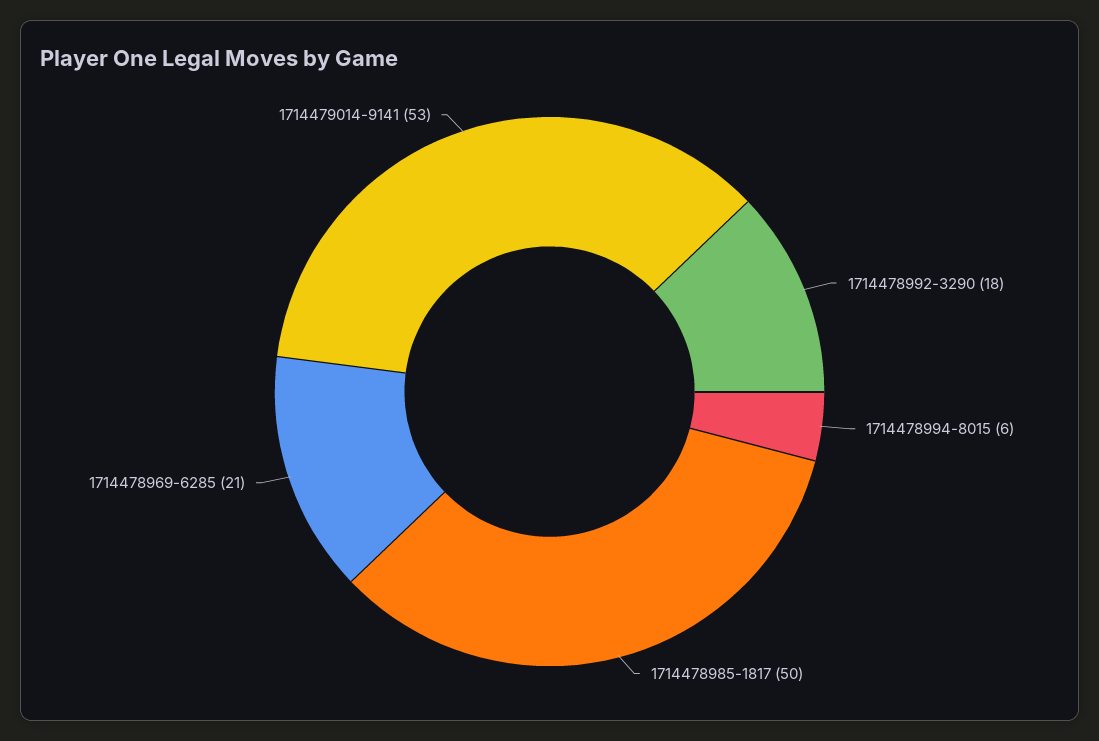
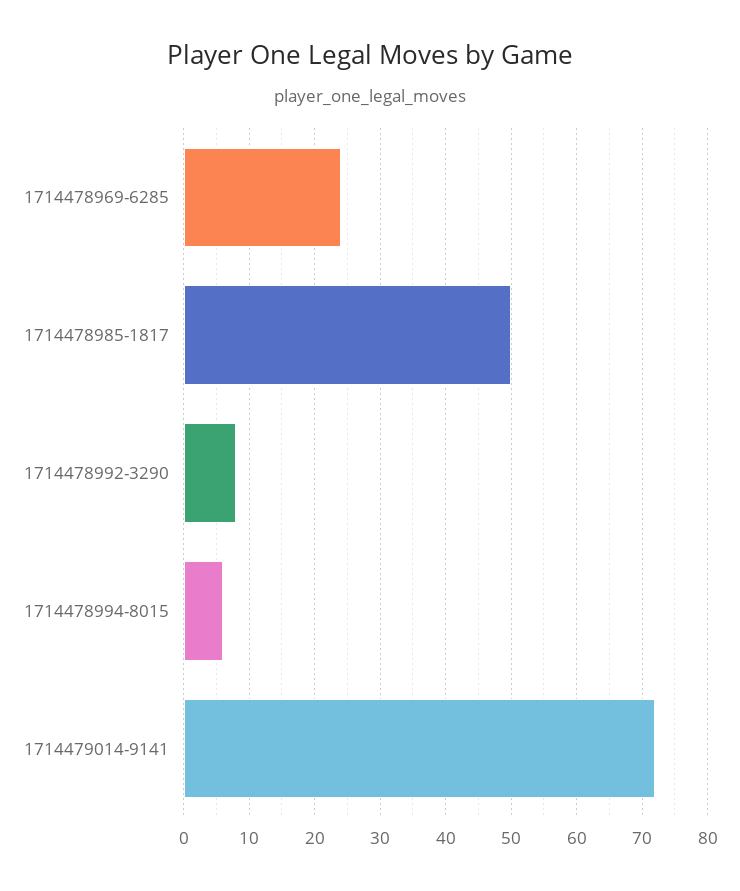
  {
-   "1714478992-3290": 18,
+   "1714478992-3290": 8,
    "1714478994-8015": 6,
    "1714478985-1817": 50,
-   "1714478969-6285": 21,
+   "1714478969-6285": 24,
-   "1714479014-9141": 53
+   "1714479014-9141": 72
  }

